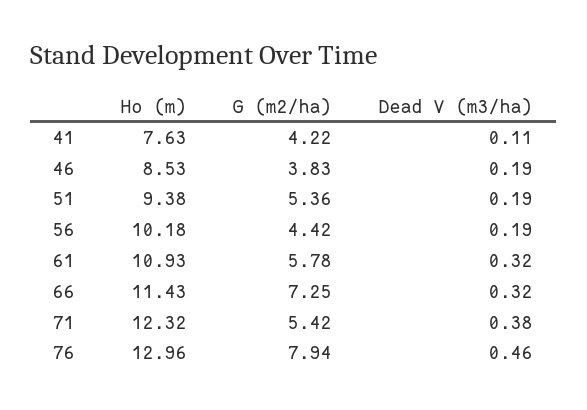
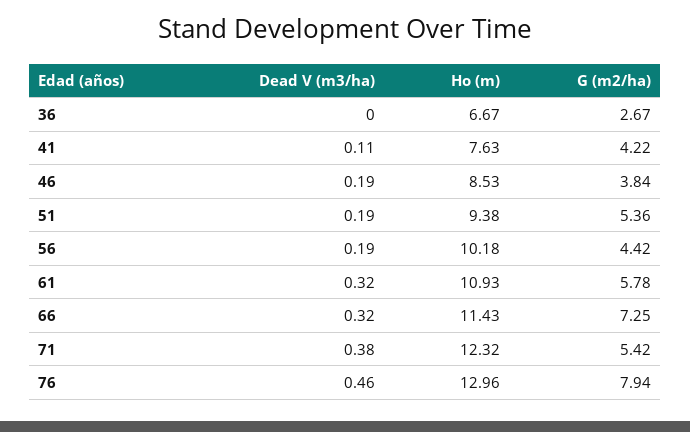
  {
    "Ho (m)": {
      "41": 7.63,
      "46": 8.53,
      "51": 9.38,
      "56": 10.18,
      "61": 10.93,
      "66": 11.43,
      "71": 12.32,
-     "76": 12.96
+     "76": 12.96,
+     "36": 6.67
    },
    "G (m2/ha)": {
      "41": 4.22,
-     "46": 3.83,
+     "46": 3.84,
      "51": 5.36,
      "56": 4.42,
      "61": 5.78,
      "66": 7.25,
      "71": 5.42,
-     "76": 7.94
+     "76": 7.94,
+     "36": 2.67
    },
    "Dead V (m3/ha)": {
      "41": 0.11,
      "46": 0.19,
      "51": 0.19,
      "56": 0.19,
      "61": 0.32,
      "66": 0.32,
      "71": 0.38,
-     "76": 0.46
+     "76": 0.46,
+     "36": 0
    }
  }

